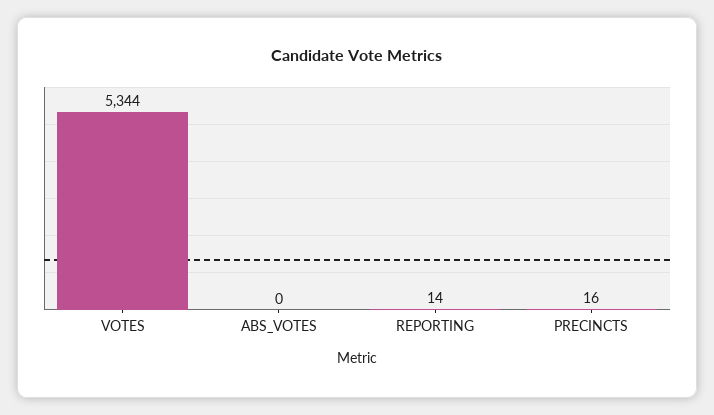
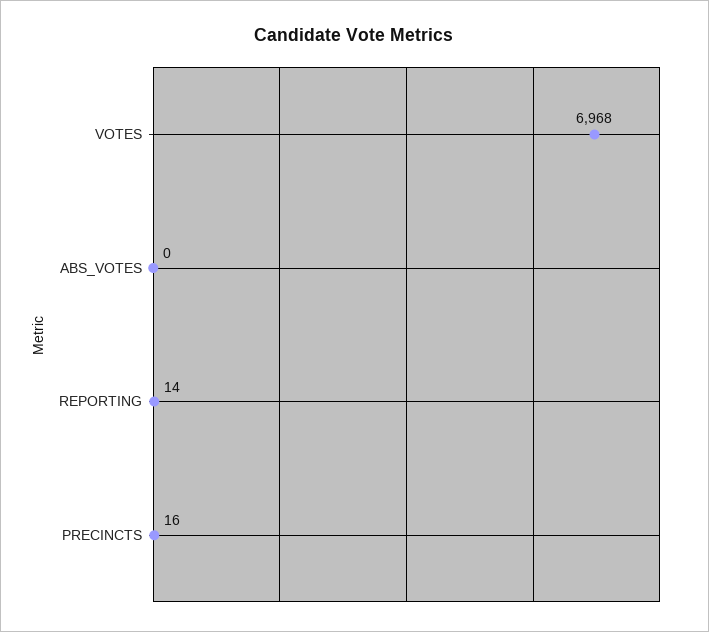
  {
-   "VOTES": 5344,
+   "VOTES": 6968,
    "ABS_VOTES": 0,
    "REPORTING": 14,
    "PRECINCTS": 16
  }

